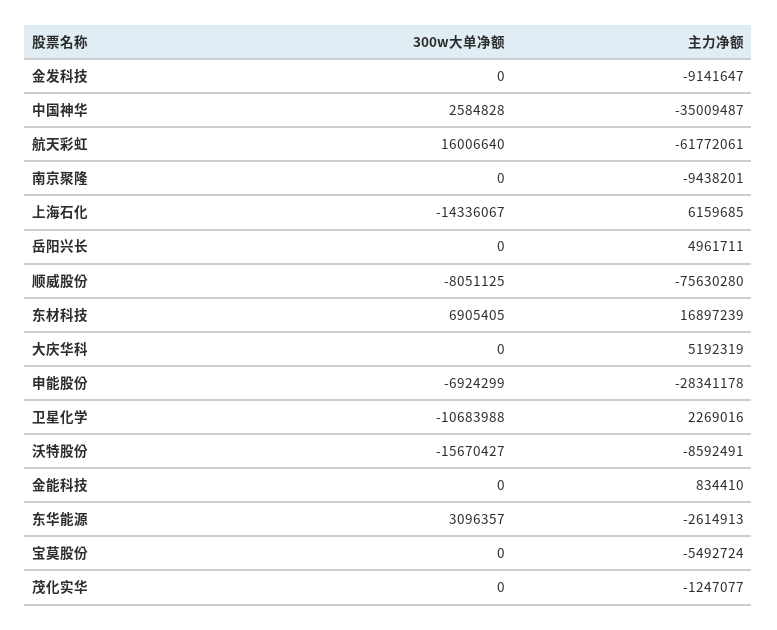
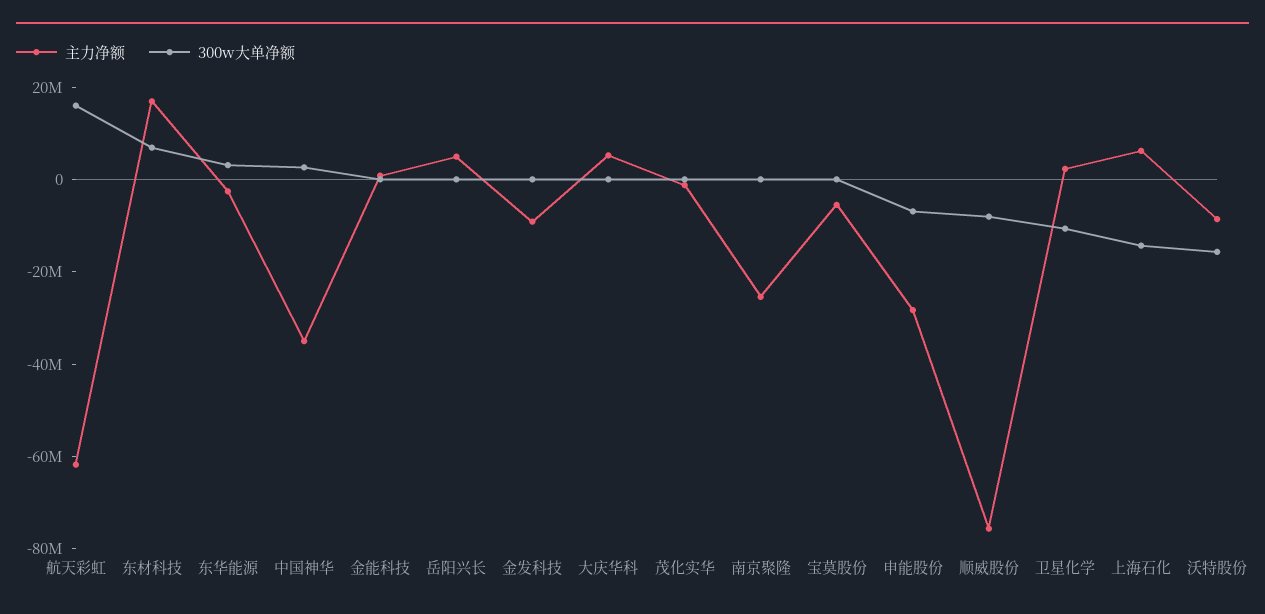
  {
    "300w大单净额": {
      "金发科技": 0,
      "中国神华": 2584828,
      "航天彩虹": 16006640,
      "南京聚隆": 0,
      "上海石化": -14336067,
      "岳阳兴长": 0,
      "顺威股份": -8051125,
      "东材科技": 6905405,
      "大庆华科": 0,
      "申能股份": -6924299,
      "卫星化学": -10683988,
      "沃特股份": -15670427,
      "金能科技": 0,
      "东华能源": 3096357,
      "宝莫股份": 0,
      "茂化实华": 0
    },
    "主力净额": {
      "金发科技": -9141647,
      "中国神华": -35009487,
      "航天彩虹": -61772061,
-     "南京聚隆": -9438201,
+     "南京聚隆": -25000000,
      "上海石化": 6159685,
      "岳阳兴长": 4961711,
      "顺威股份": -75630280,
      "东材科技": 16897239,
      "大庆华科": 5192319,
      "申能股份": -28341178,
      "卫星化学": 2269016,
      "沃特股份": -8592491,
      "金能科技": 834410,
      "东华能源": -2614913,
      "宝莫股份": -5492724,
      "茂化实华": -1247077
    }
  }

